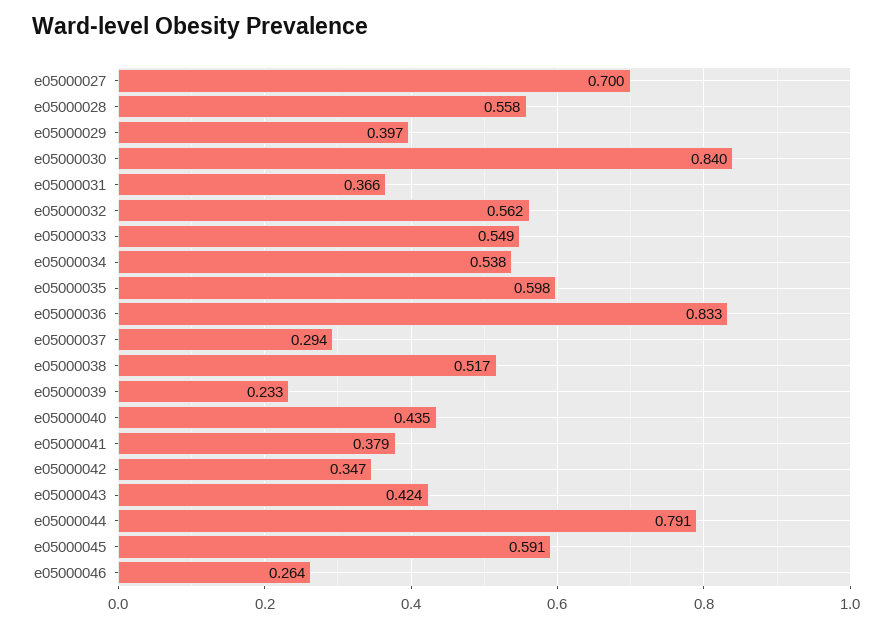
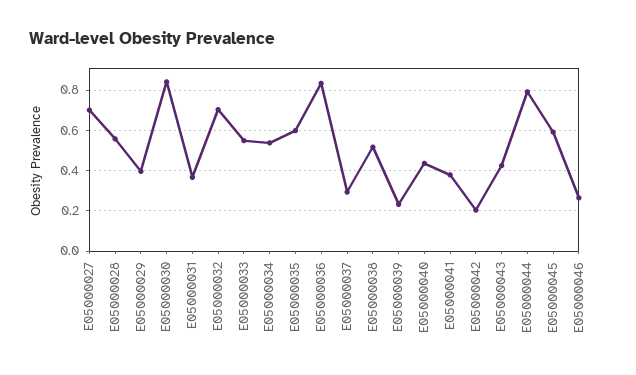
  {
    "e05000027": 0.7,
    "e05000028": 0.558,
    "e05000029": 0.397,
    "e05000030": 0.84,
    "e05000031": 0.366,
-   "e05000032": 0.562,
+   "e05000032": 0.7,
    "e05000033": 0.549,
    "e05000034": 0.538,
    "e05000035": 0.598,
    "e05000036": 0.833,
    "e05000037": 0.294,
    "e05000038": 0.517,
    "e05000039": 0.233,
    "e05000040": 0.435,
    "e05000041": 0.379,
-   "e05000042": 0.347,
+   "e05000042": 0.2,
    "e05000043": 0.424,
    "e05000044": 0.791,
    "e05000045": 0.591,
    "e05000046": 0.264
  }

